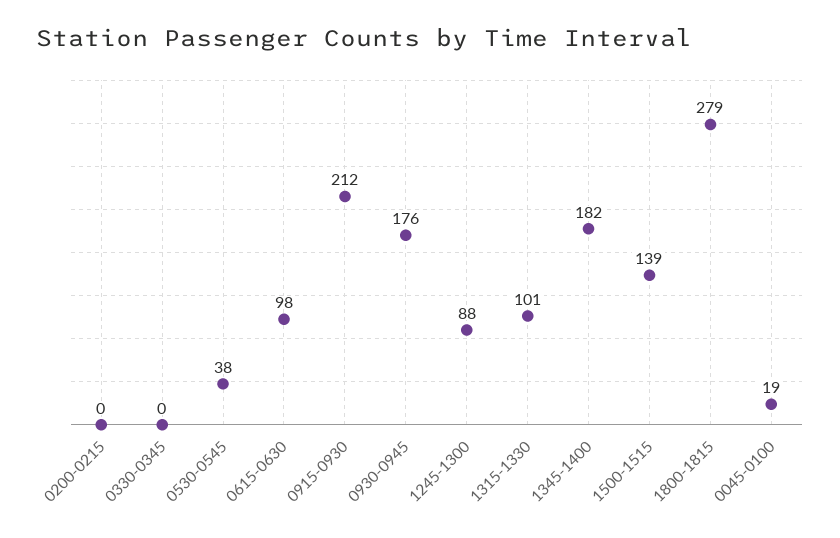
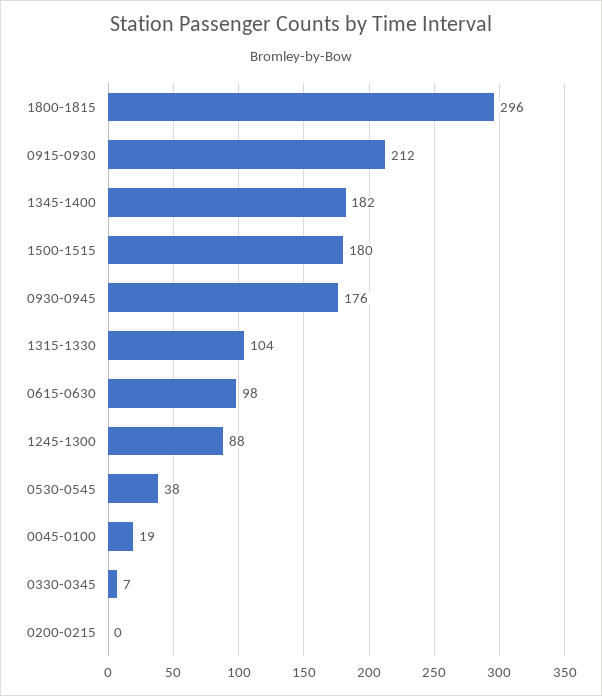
  {
    "0200-0215": 0,
-   "0330-0345": 0,
+   "0330-0345": 7,
    "0530-0545": 38,
    "0615-0630": 98,
    "0915-0930": 212,
    "0930-0945": 176,
    "1245-1300": 88,
-   "1315-1330": 101,
+   "1315-1330": 104,
    "1345-1400": 182,
-   "1500-1515": 139,
+   "1500-1515": 180,
-   "1800-1815": 279,
+   "1800-1815": 296,
    "0045-0100": 19
  }

